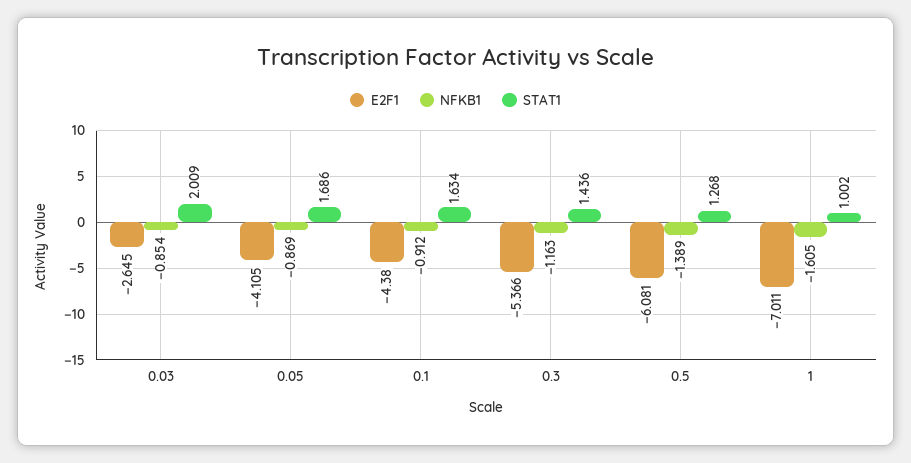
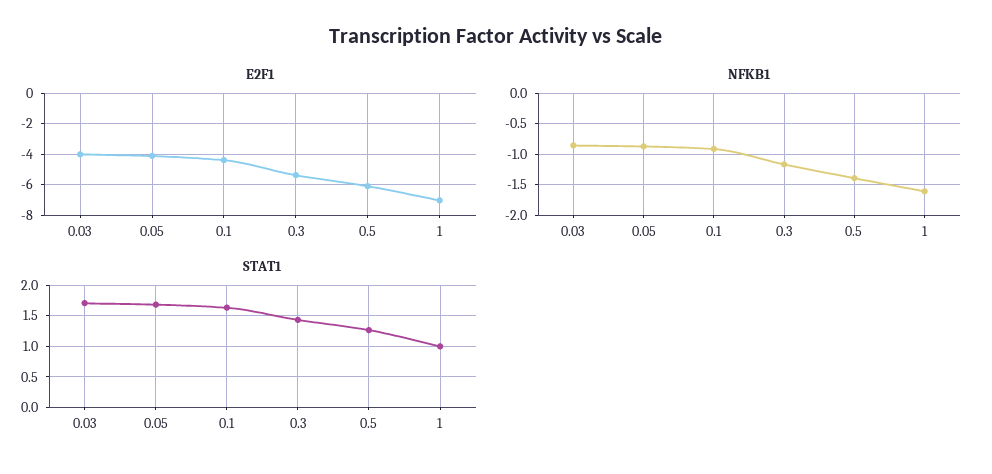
  {
    "E2F1": {
-     "0.03": -2.645,
+     "0.03": -4,
      "0.05": -4.105,
      "0.1": -4.38,
      "0.3": -5.366,
      "0.5": -6.081,
      "1": -7.011
    },
    "NFKB1": {
      "0.03": -0.854,
      "0.05": -0.869,
      "0.1": -0.912,
      "0.3": -1.163,
      "0.5": -1.389,
      "1": -1.605
    },
    "STAT1": {
-     "0.03": 2.009,
+     "0.03": 1.7,
      "0.05": 1.686,
      "0.1": 1.634,
      "0.3": 1.436,
      "0.5": 1.268,
      "1": 1.002
    }
  }

